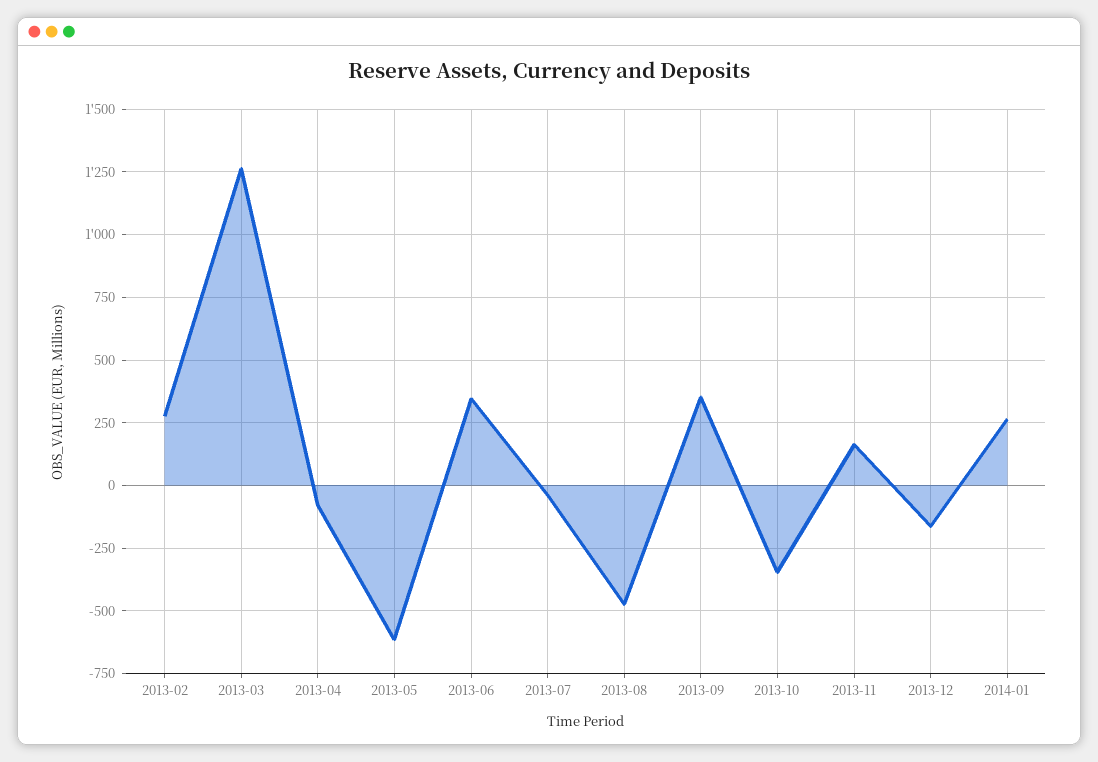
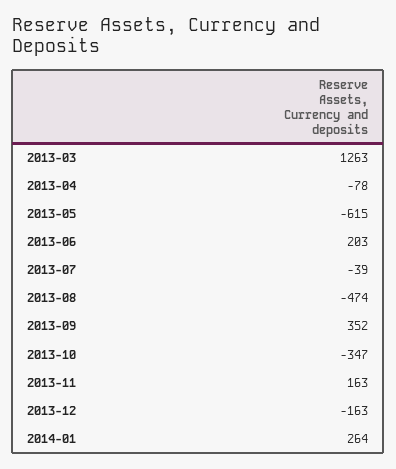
  {
-   "2013-02": 275,
    "2013-03": 1263,
    "2013-04": -78,
    "2013-05": -615,
-   "2013-06": 350,
+   "2013-06": 203,
    "2013-07": -39,
    "2013-08": -474,
    "2013-09": 352,
    "2013-10": -347,
    "2013-11": 163,
    "2013-12": -163,
    "2014-01": 264
  }

